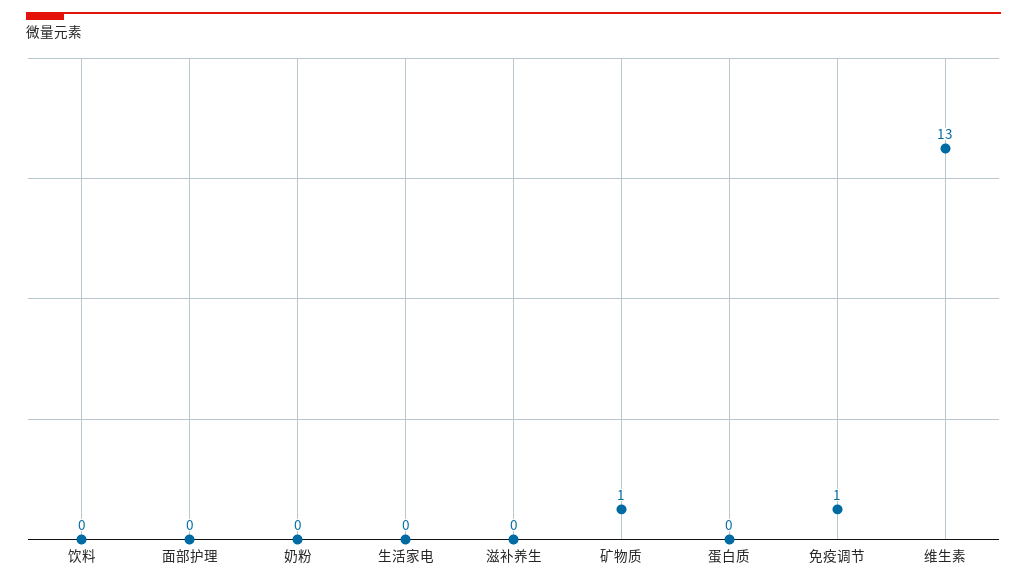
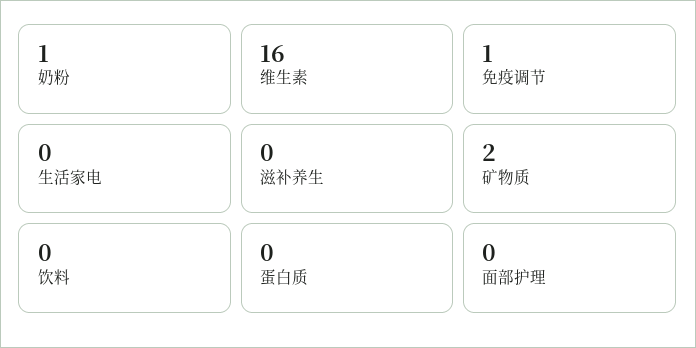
  {
    "饮料": 0,
    "面部护理": 0,
-   "奶粉": 0,
+   "奶粉": 1,
    "生活家电": 0,
    "滋补养生": 0,
-   "矿物质": 1,
+   "矿物质": 2,
    "蛋白质": 0,
    "免疫调节": 1,
-   "维生素": 13
+   "维生素": 16
  }

